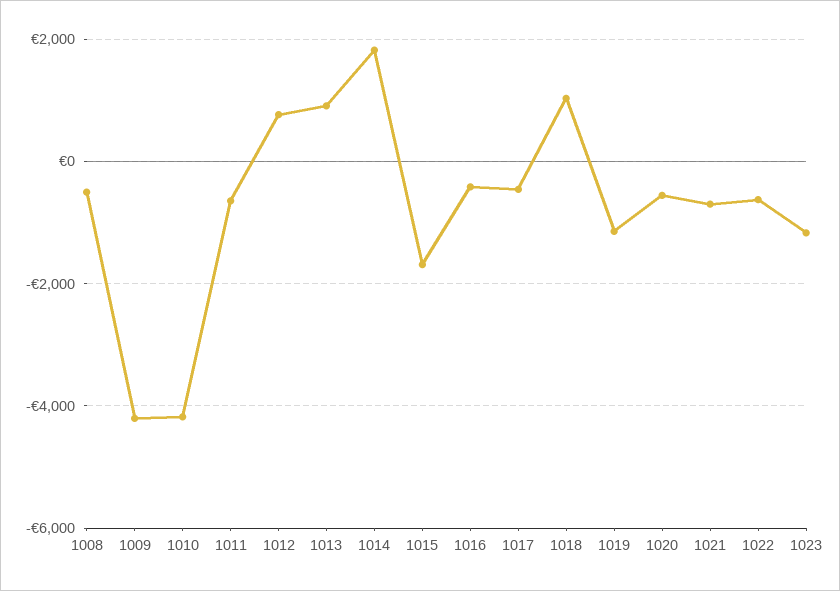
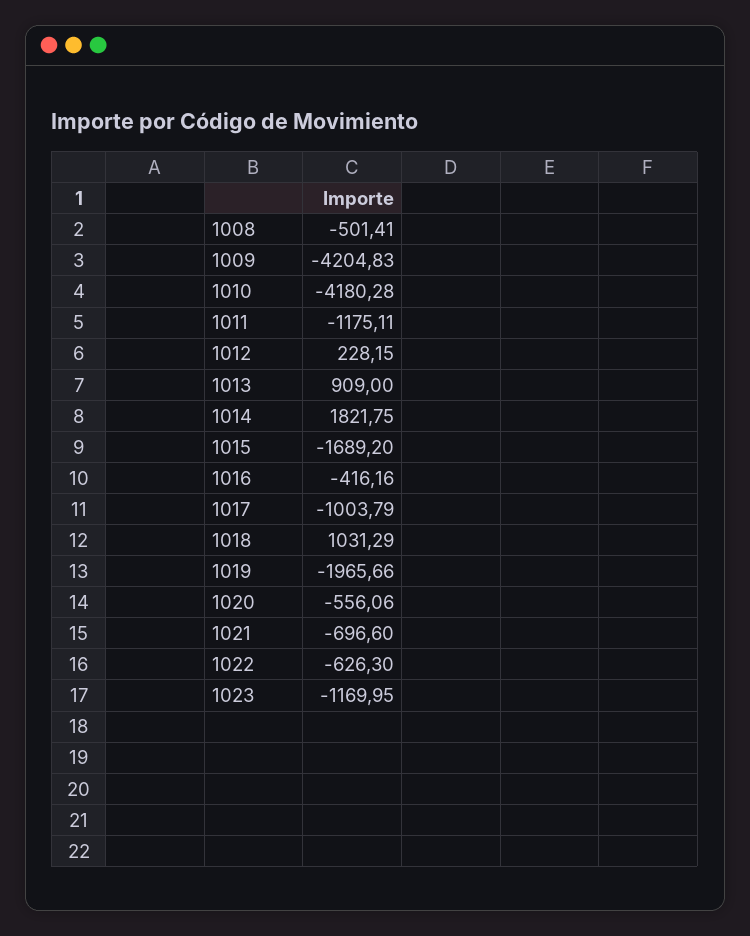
  {
    "1008": -501.41,
    "1009": -4204.83,
    "1010": -4180.28,
-   "1011": -600,
+   "1011": -1175.11,
-   "1012": 800,
+   "1012": 228.15,
    "1013": 909,
    "1014": 1821.75,
    "1015": -1689.2,
    "1016": -416.16,
-   "1017": -400,
+   "1017": -1003.79,
    "1018": 1031.29,
-   "1019": -1200,
+   "1019": -1965.66,
    "1020": -556.06,
    "1021": -696.6,
    "1022": -626.3,
    "1023": -1169.95
  }

